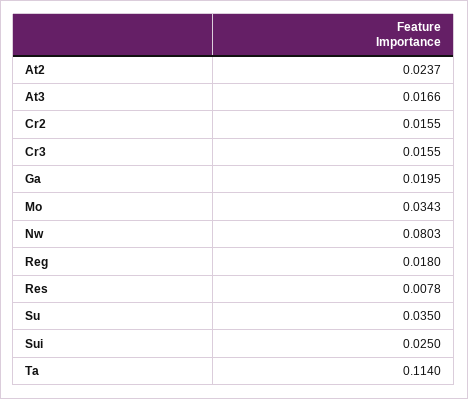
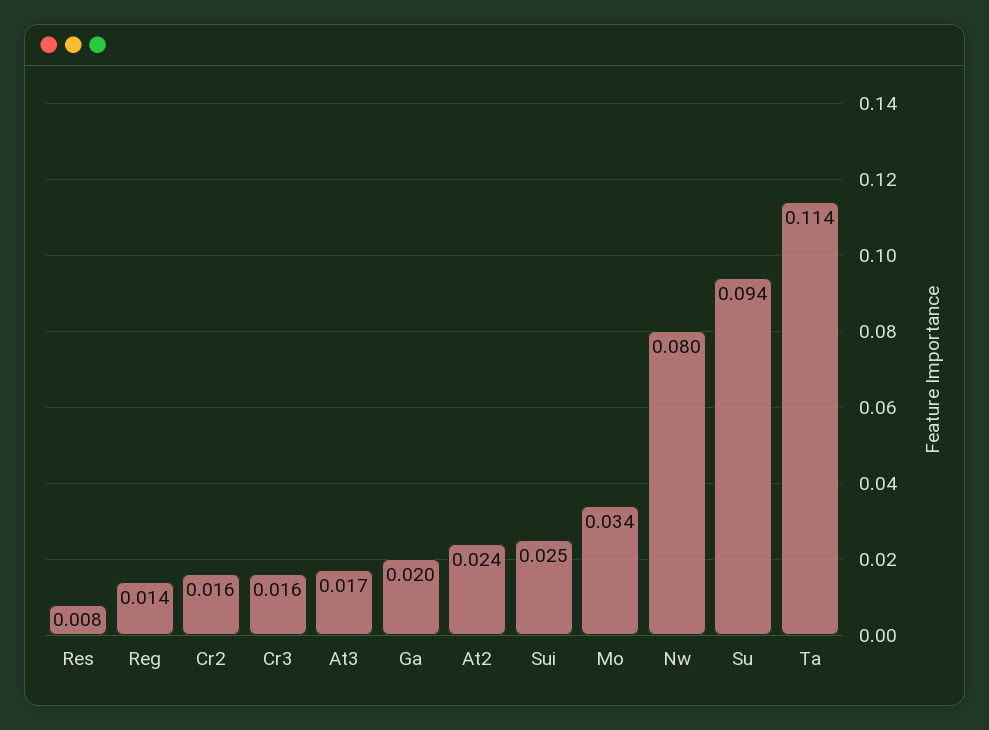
  {
    "At2": 0.0237,
    "At3": 0.0166,
    "Cr2": 0.0155,
    "Cr3": 0.0155,
    "Ga": 0.0195,
    "Mo": 0.0343,
    "Nw": 0.0803,
-   "Reg": 0.018,
+   "Reg": 0.014,
    "Res": 0.0078,
-   "Su": 0.035,
+   "Su": 0.094,
    "Sui": 0.025,
    "Ta": 0.114
  }

